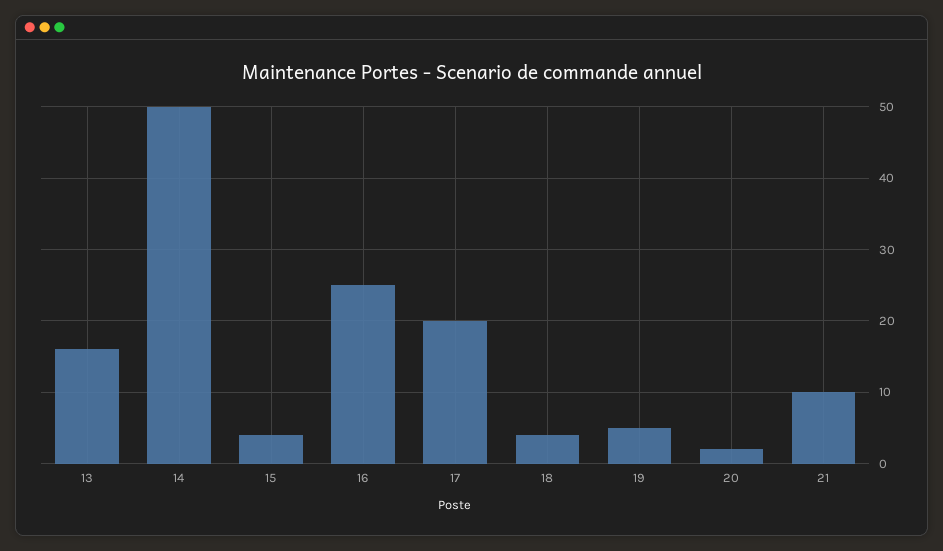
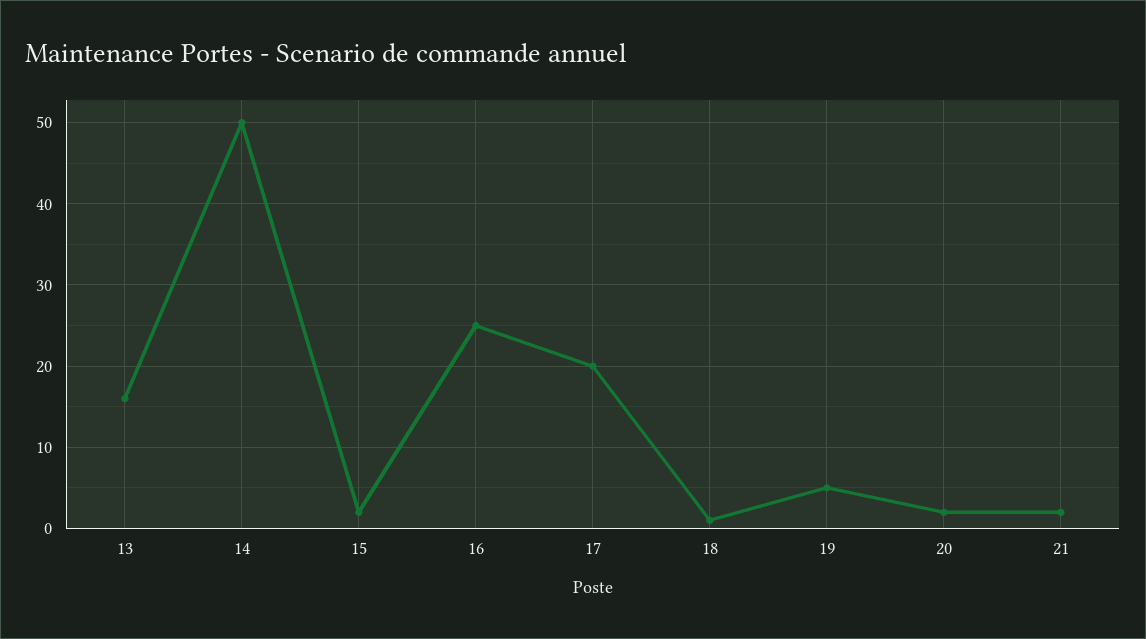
  {
    "13": 16,
    "14": 50,
-   "15": 4,
+   "15": 2,
    "16": 25,
    "17": 20,
-   "18": 4,
+   "18": 1,
    "19": 5,
    "20": 2,
-   "21": 10
+   "21": 2
  }

